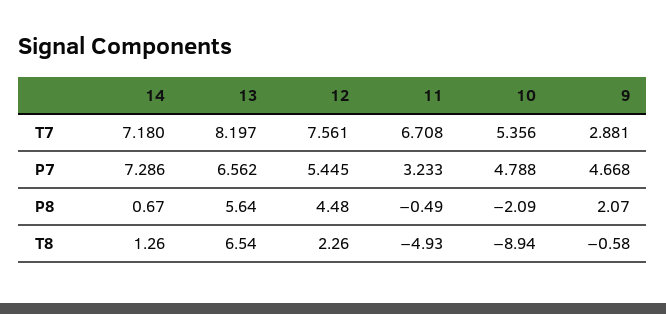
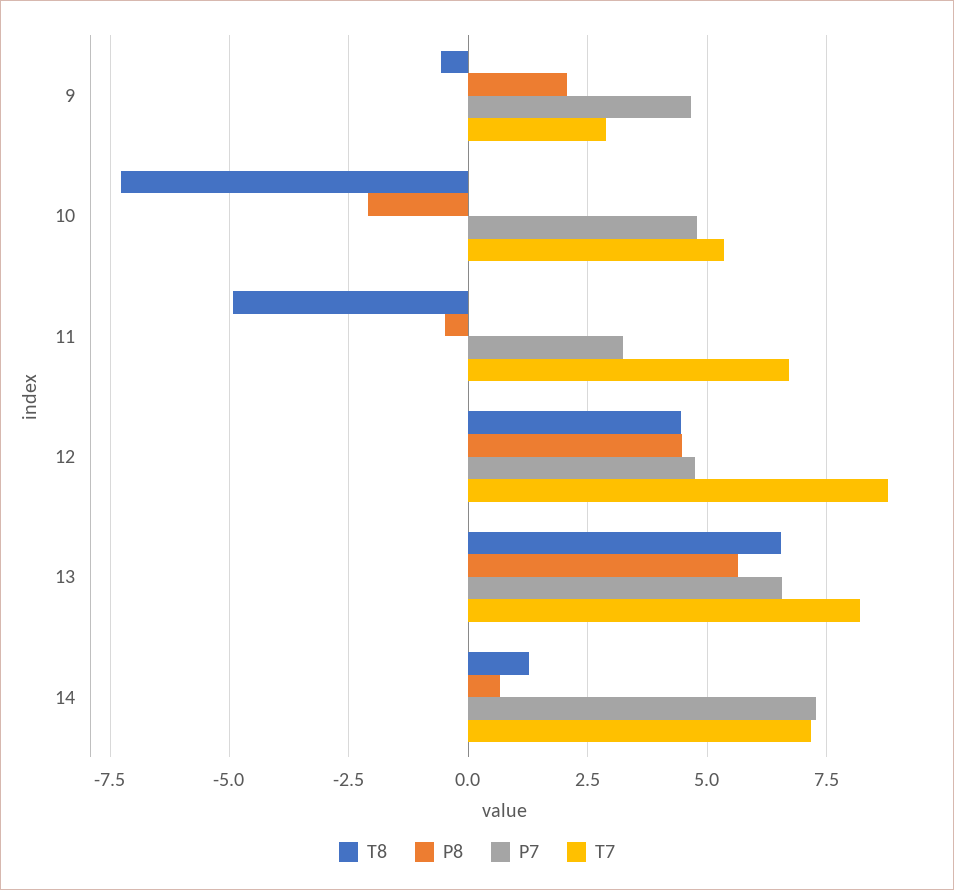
  {
    "T7": {
      "14": 7.18,
      "13": 8.197,
-     "12": 7.561,
+     "12": 8.75,
      "11": 6.708,
      "10": 5.356,
      "9": 2.881
    },
    "P7": {
      "14": 7.286,
      "13": 6.562,
-     "12": 5.445,
+     "12": 4.75,
      "11": 3.233,
      "10": 4.788,
      "9": 4.668
    },
    "P8": {
      "14": 0.67,
      "13": 5.64,
      "12": 4.48,
      "11": -0.49,
      "10": -2.09,
      "9": 2.07
    },
    "T8": {
      "14": 1.26,
      "13": 6.54,
-     "12": 2.26,
+     "12": 4.5,
      "11": -4.93,
-     "10": -8.94,
+     "10": -7.25,
      "9": -0.58
    }
  }

